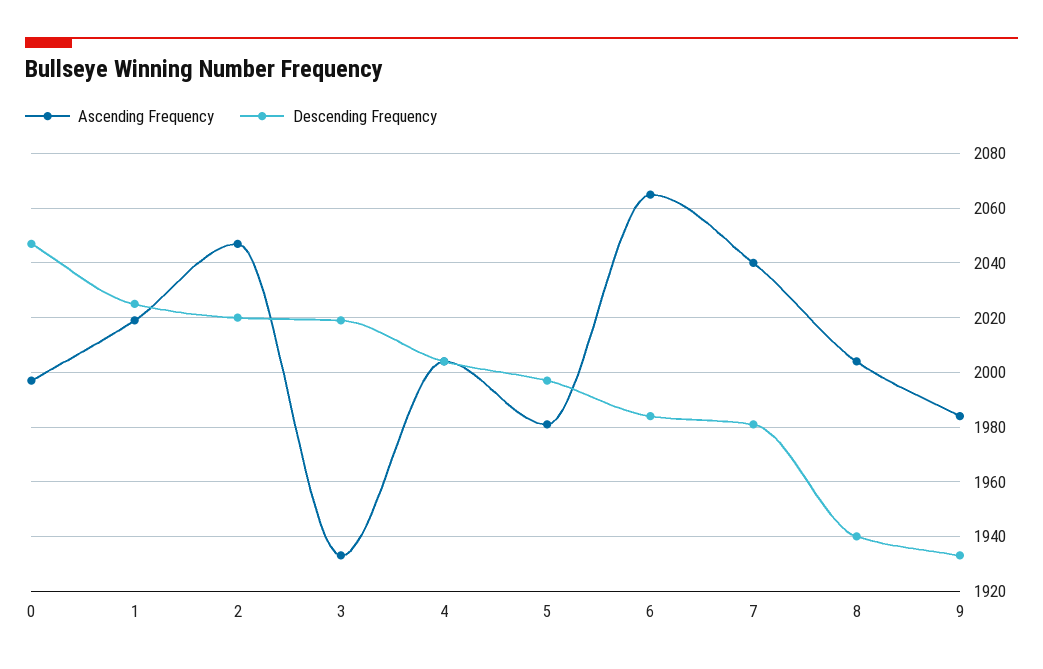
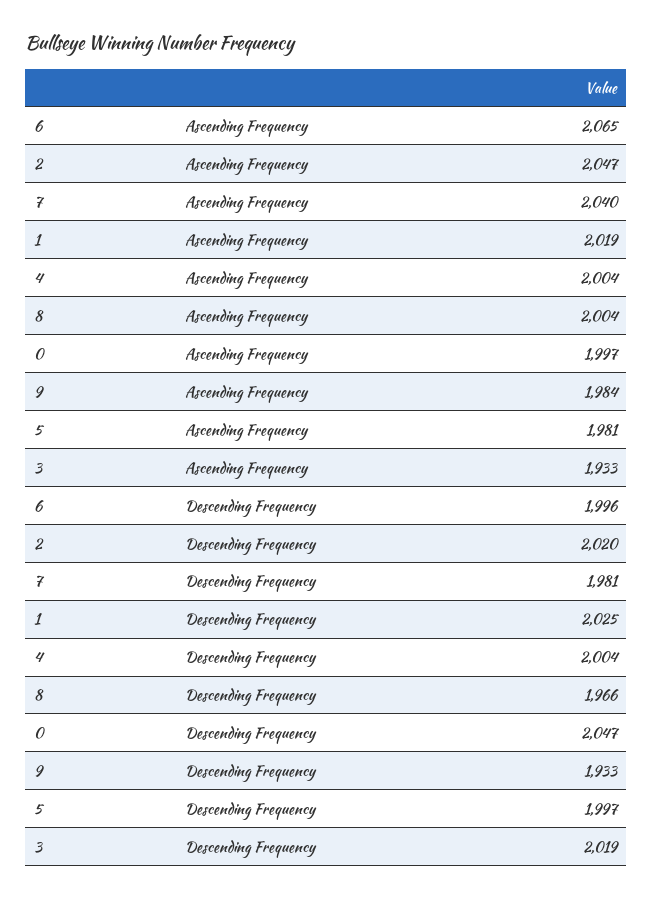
  {
    "Ascending Frequency": {
      "0": 1997,
      "1": 2019,
      "2": 2047,
      "3": 1933,
      "4": 2004,
      "5": 1981,
      "6": 2065,
      "7": 2040,
      "8": 2004,
      "9": 1984
    },
    "Descending Frequency": {
      "0": 2047,
      "1": 2025,
      "2": 2020,
      "3": 2019,
      "4": 2004,
      "5": 1997,
-     "6": 1985,
+     "6": 1996,
      "7": 1981,
-     "8": 1940,
+     "8": 1966,
      "9": 1933
    }
  }

